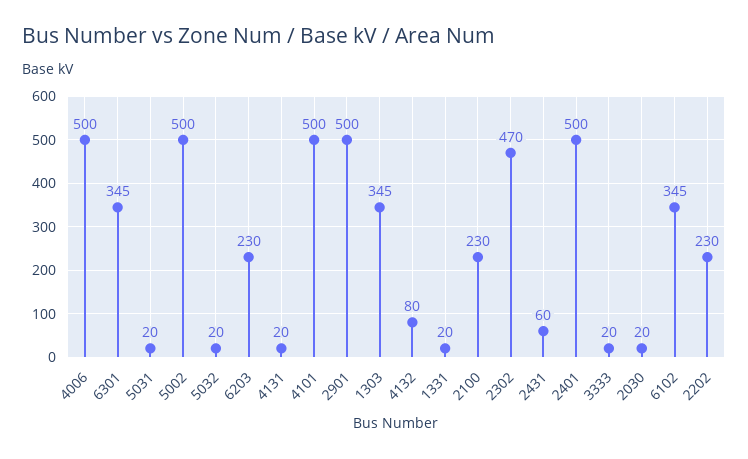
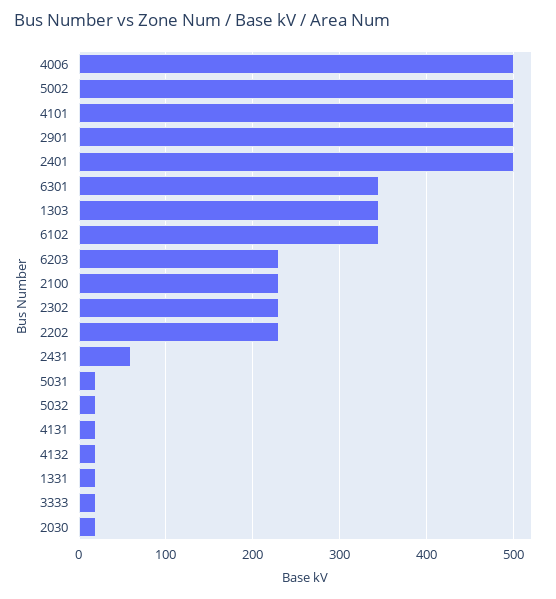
  {
    "4006": 500,
    "6301": 345,
    "5031": 20,
    "5002": 500,
    "5032": 20,
    "6203": 230,
    "4131": 20,
    "4101": 500,
    "2901": 500,
    "1303": 345,
-   "4132": 80,
+   "4132": 20,
    "1331": 20,
    "2100": 230,
-   "2302": 470,
+   "2302": 230,
    "2431": 60,
    "2401": 500,
    "3333": 20,
    "2030": 20,
    "6102": 345,
    "2202": 230
  }

